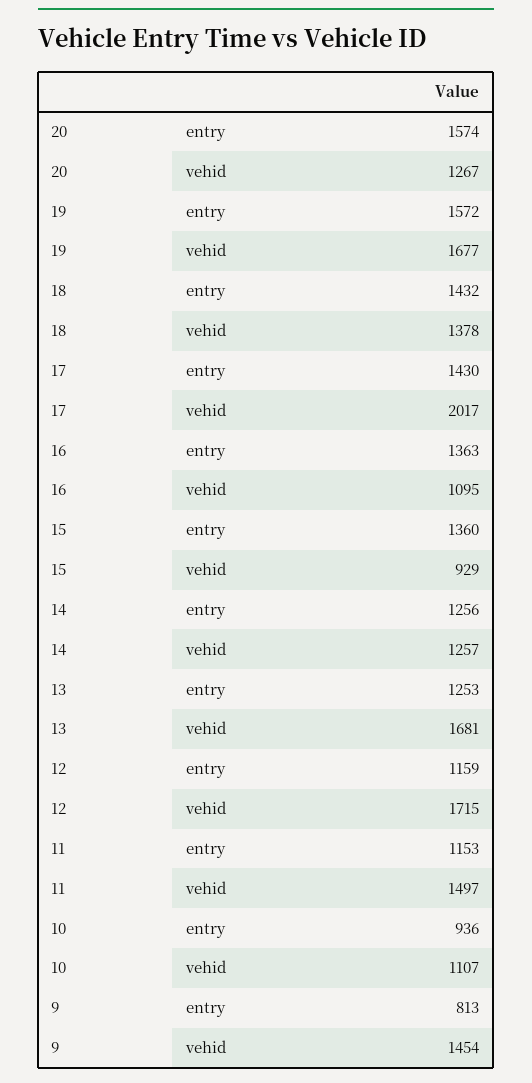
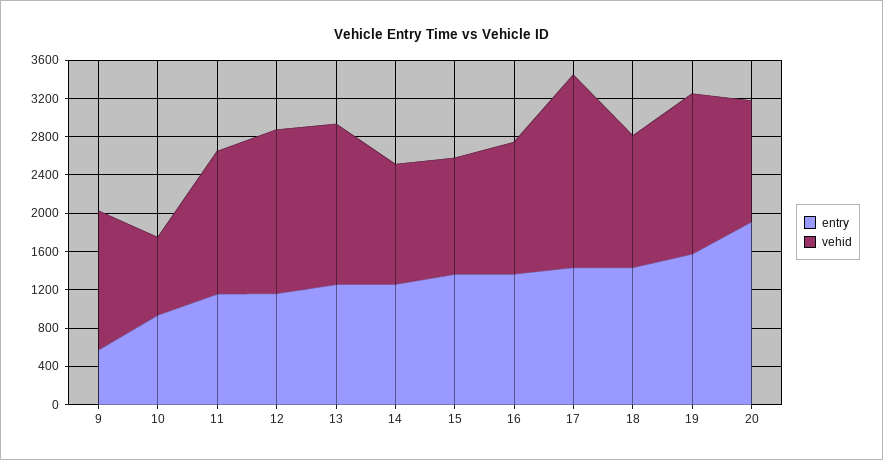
  {
    "entry": {
-     "20": 1574,
+     "20": 1900,
      "19": 1572,
      "18": 1432,
      "17": 1430,
      "16": 1363,
      "15": 1360,
      "14": 1256,
      "13": 1253,
      "12": 1159,
      "11": 1153,
      "10": 936,
-     "9": 813
+     "9": 600
    },
    "vehid": {
      "20": 1267,
      "19": 1677,
      "18": 1378,
      "17": 2017,
-     "16": 1095,
+     "16": 1400,
-     "15": 929,
+     "15": 1200,
      "14": 1257,
      "13": 1681,
      "12": 1715,
      "11": 1497,
-     "10": 1107,
+     "10": 800,
      "9": 1454
    }
  }

